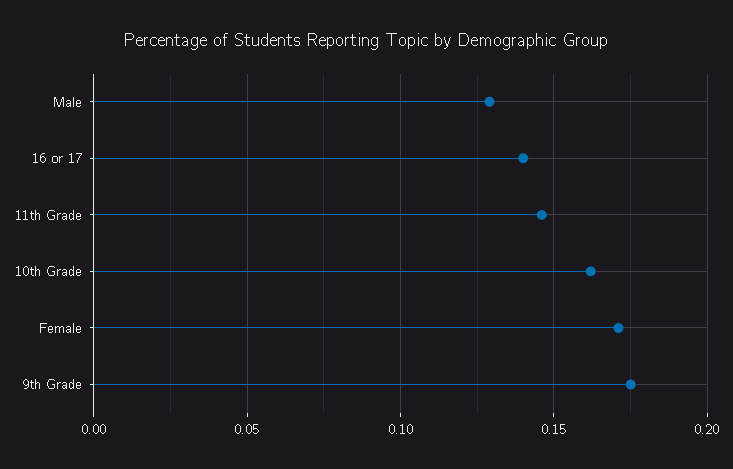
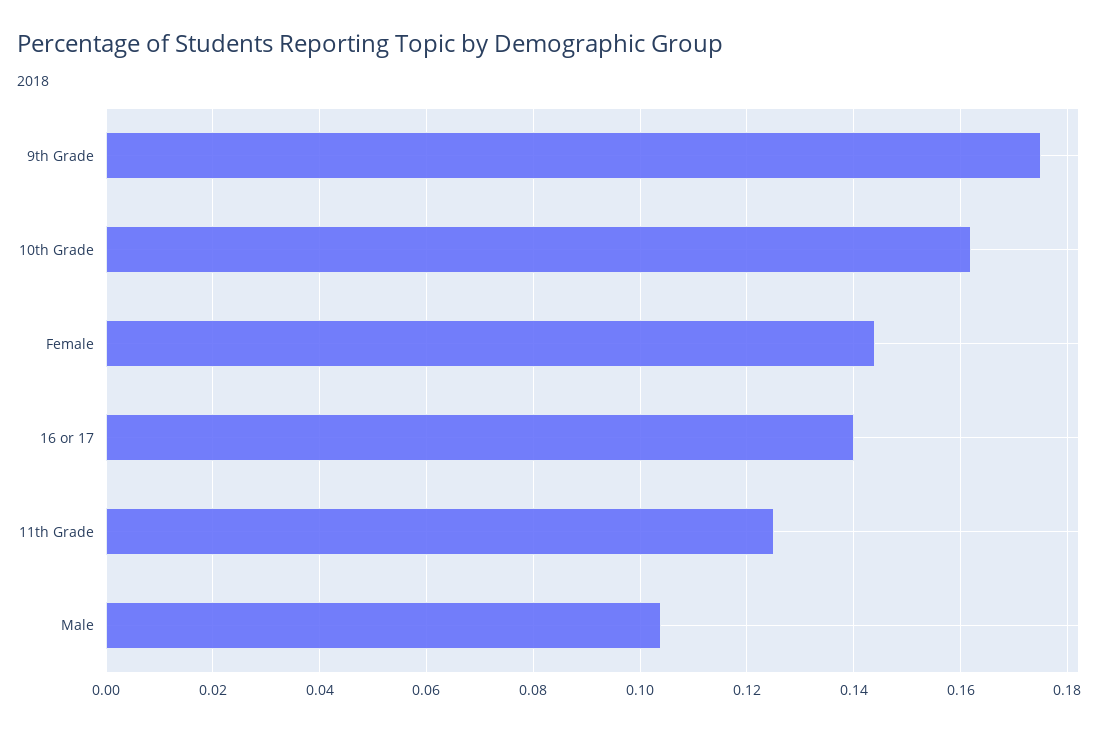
  {
-   "Male": 0.13,
+   "Male": 0.105,
    "16 or 17": 0.14,
-   "11th Grade": 0.145,
+   "11th Grade": 0.125,
    "10th Grade": 0.16,
-   "Female": 0.17,
+   "Female": 0.145,
    "9th Grade": 0.175
  }

